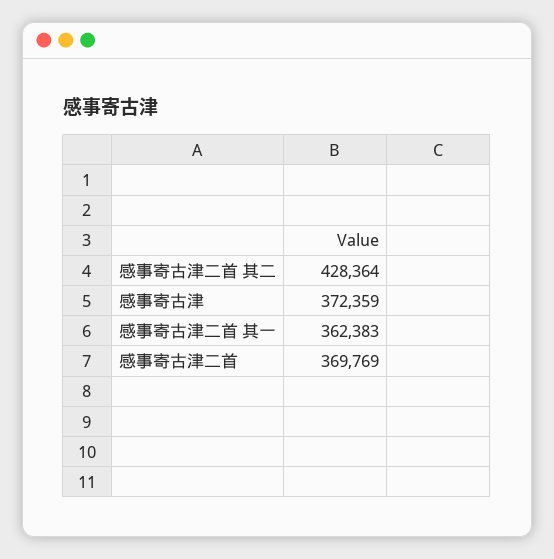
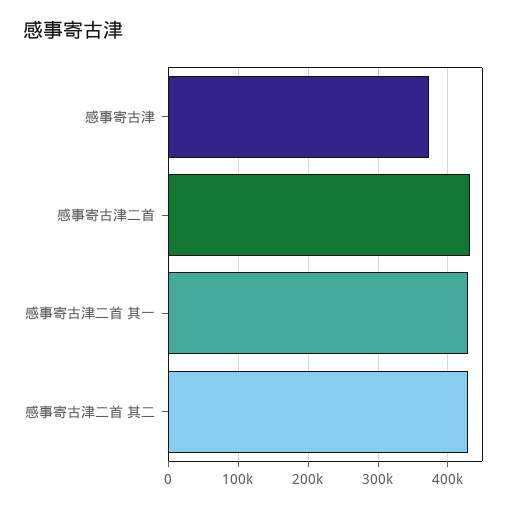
  {
    "感事寄古津二首 其二": 428364,
    "感事寄古津": 372359,
-   "感事寄古津二首 其一": 362383,
+   "感事寄古津二首 其一": 430000,
-   "感事寄古津二首": 369769
+   "感事寄古津二首": 430000
  }

